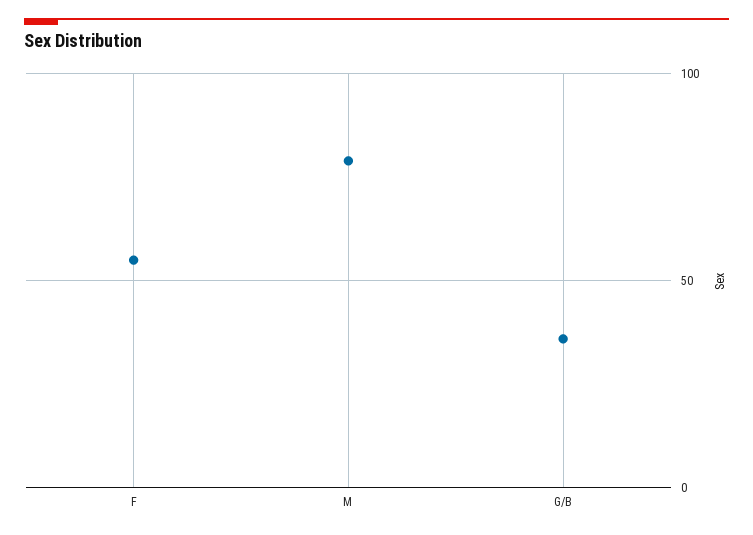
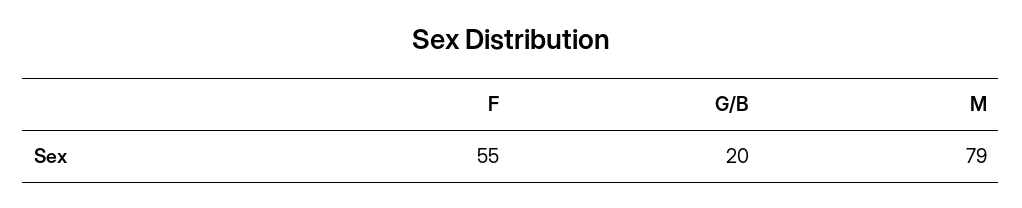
  {
    "F": 55,
    "M": 79,
-   "G/B": 35
+   "G/B": 20
  }

